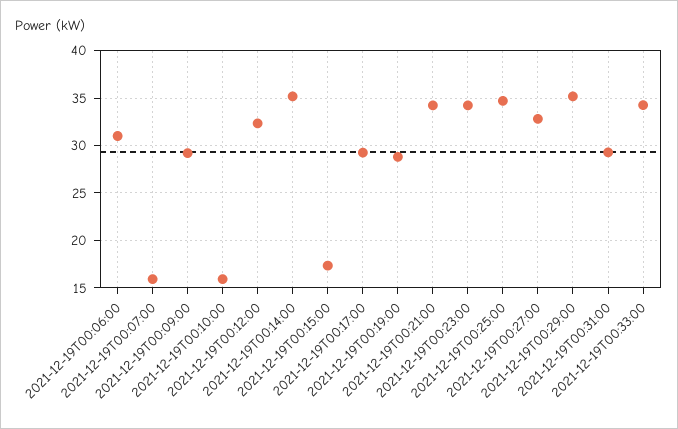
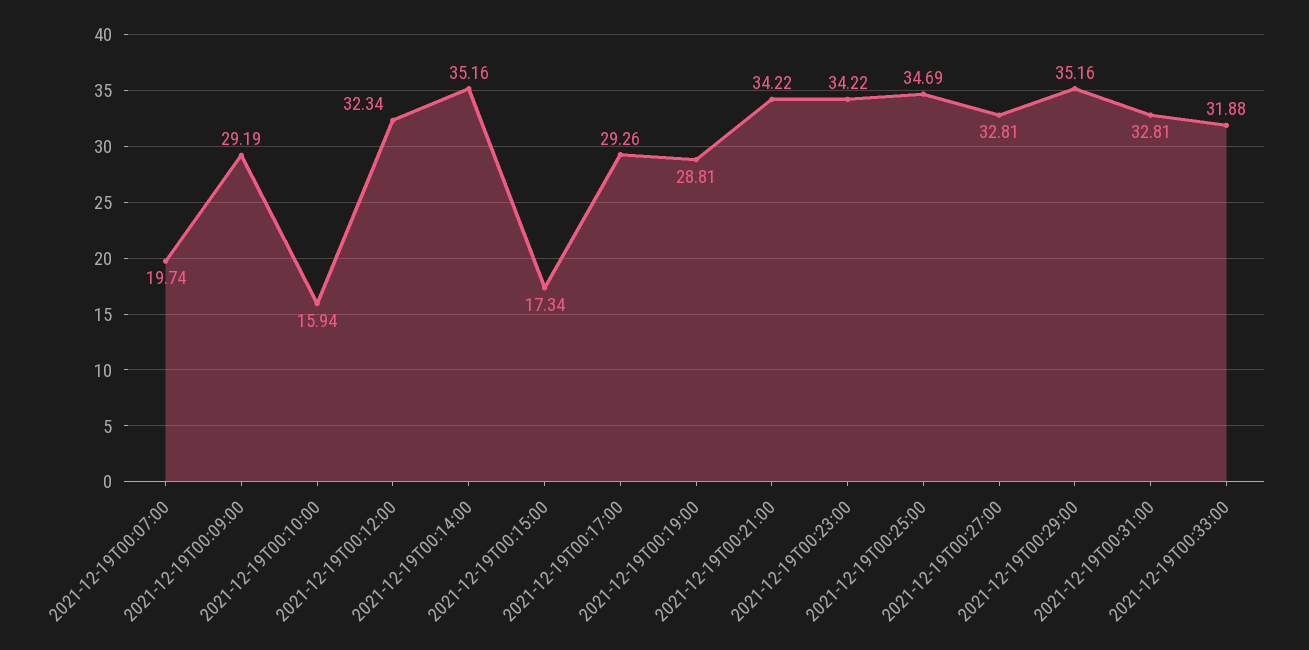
  {
-   "2021-12-19T00:06:00": 31,
-   "2021-12-19T00:07:00": 16,
+   "2021-12-19T00:07:00": 19.74,
    "2021-12-19T00:09:00": 29.19,
    "2021-12-19T00:10:00": 15.94,
    "2021-12-19T00:12:00": 32.34,
    "2021-12-19T00:14:00": 35.16,
    "2021-12-19T00:15:00": 17.34,
    "2021-12-19T00:17:00": 29.26,
    "2021-12-19T00:19:00": 28.81,
    "2021-12-19T00:21:00": 34.22,
    "2021-12-19T00:23:00": 34.22,
    "2021-12-19T00:25:00": 34.69,
    "2021-12-19T00:27:00": 32.81,
    "2021-12-19T00:29:00": 35.16,
-   "2021-12-19T00:31:00": 29,
+   "2021-12-19T00:31:00": 32.81,
-   "2021-12-19T00:33:00": 34
+   "2021-12-19T00:33:00": 31.88
  }

